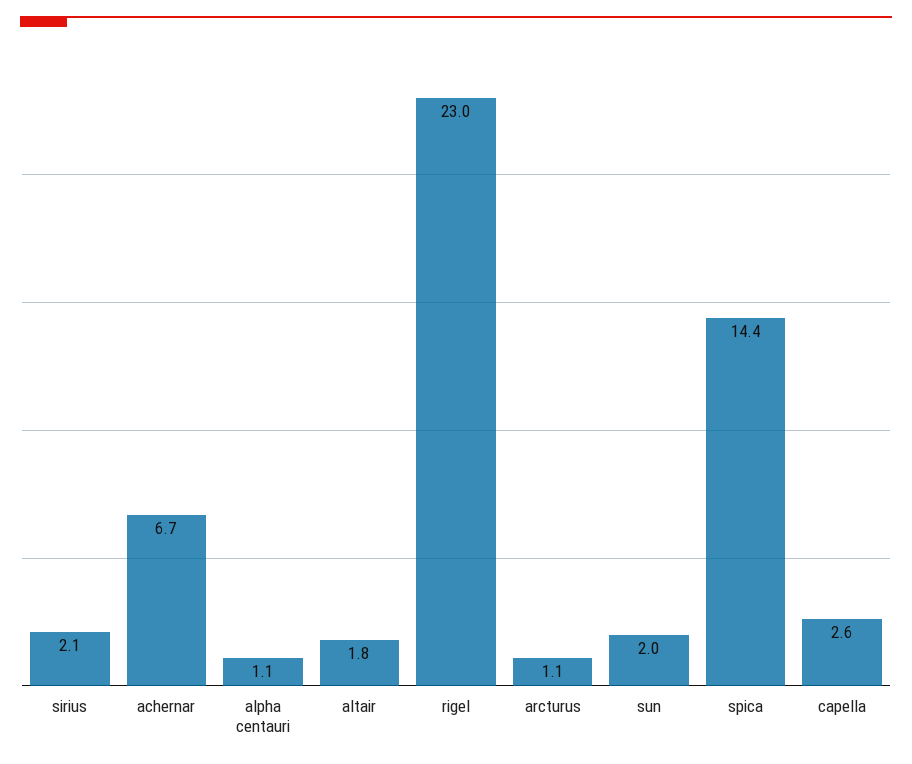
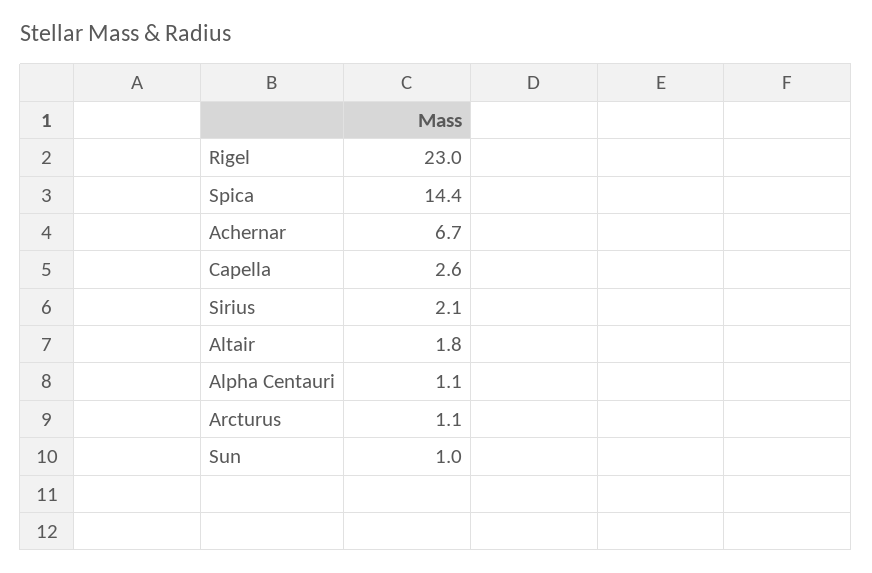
  {
    "sirius": 2.1,
    "achernar": 6.7,
    "alpha centauri": 1.1,
    "altair": 1.8,
    "rigel": 23,
    "arcturus": 1.1,
-   "sun": 2,
+   "sun": 1,
    "spica": 14.4,
    "capella": 2.6
  }

